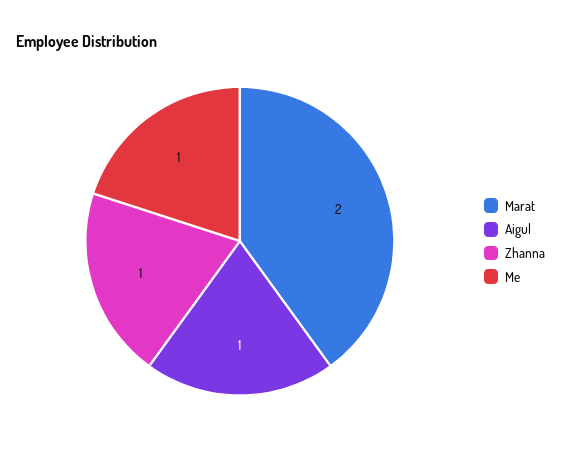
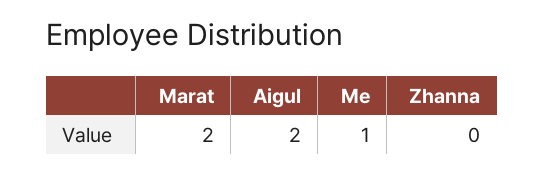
  {
    "Marat": 2,
-   "Aigul": 1,
+   "Aigul": 2,
-   "Zhanna": 1,
+   "Zhanna": 0,
    "Me": 1
  }

